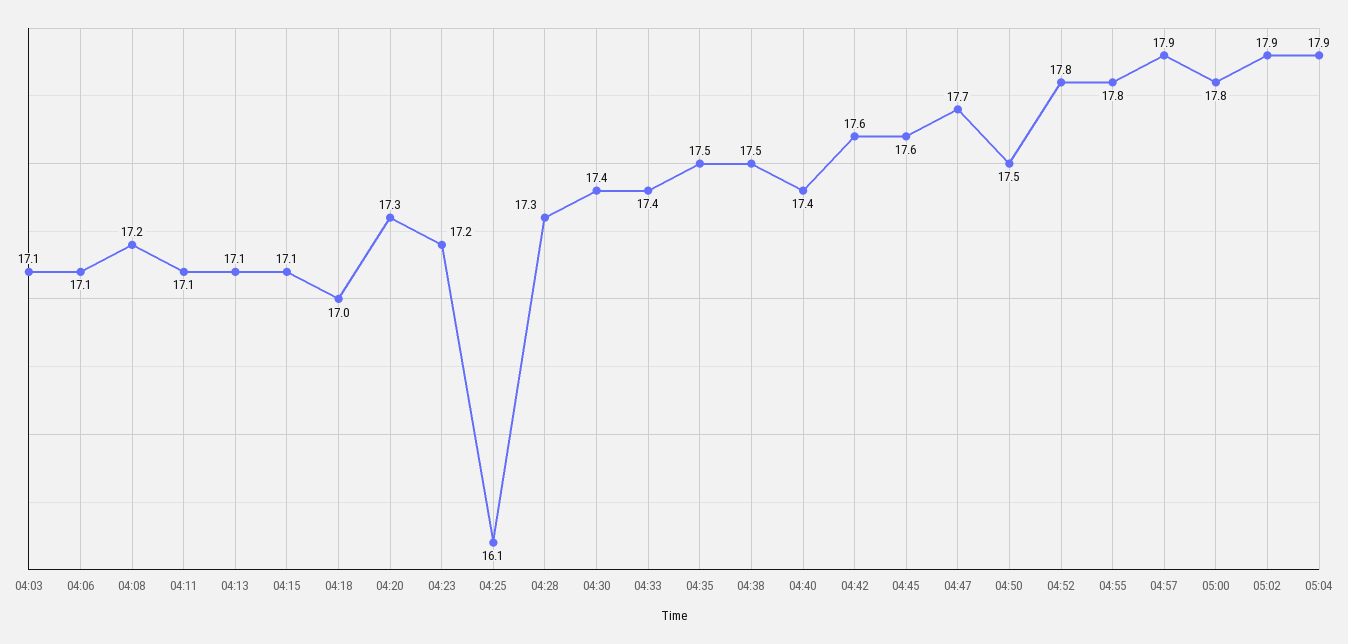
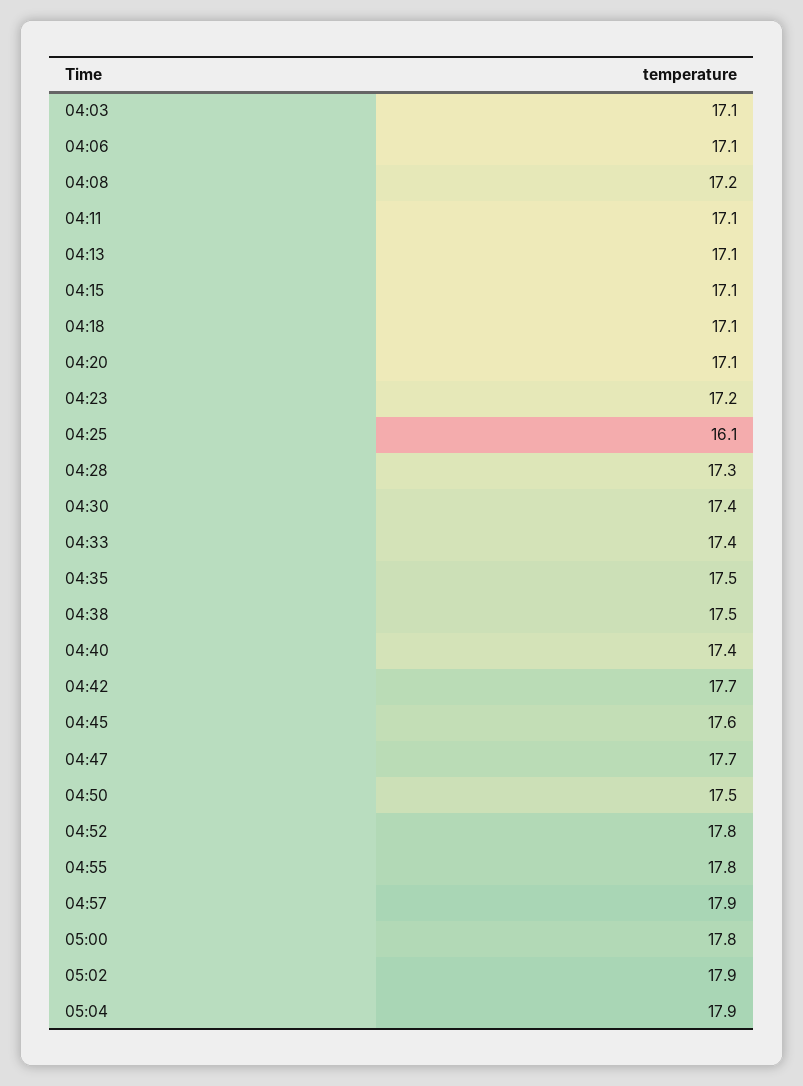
  {
    "04:03": 17.1,
    "04:06": 17.1,
    "04:08": 17.2,
    "04:11": 17.1,
    "04:13": 17.1,
    "04:15": 17.1,
-   "04:18": 17,
+   "04:18": 17.1,
-   "04:20": 17.3,
+   "04:20": 17.1,
    "04:23": 17.2,
    "04:25": 16.1,
    "04:28": 17.3,
    "04:30": 17.4,
    "04:33": 17.4,
    "04:35": 17.5,
    "04:38": 17.5,
    "04:40": 17.4,
-   "04:42": 17.6,
+   "04:42": 17.7,
    "04:45": 17.6,
    "04:47": 17.7,
    "04:50": 17.5,
    "04:52": 17.8,
    "04:55": 17.8,
    "04:57": 17.9,
    "05:00": 17.8,
    "05:02": 17.9,
    "05:04": 17.9
  }

